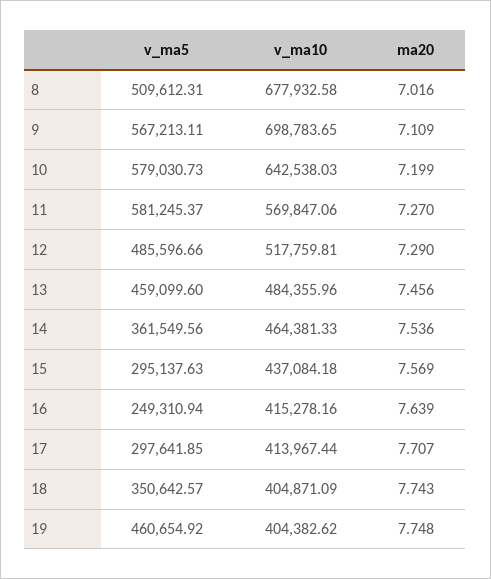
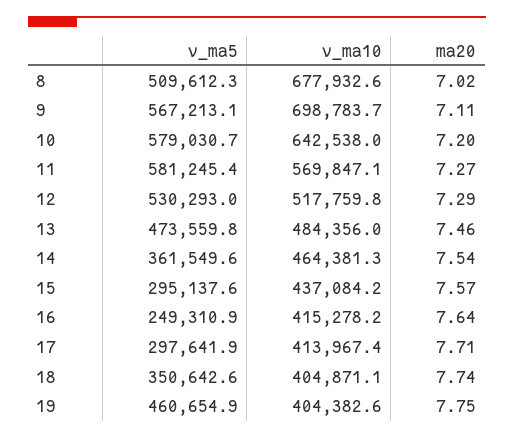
  {
    "v_ma5": {
      "8": 509612.31,
      "9": 567213.11,
      "10": 579030.73,
      "11": 581245.37,
-     "12": 485596.66,
+     "12": 530293,
-     "13": 459099.6,
+     "13": 473559.8,
      "14": 361549.56,
      "15": 295137.63,
      "16": 249310.94,
      "17": 297641.85,
      "18": 350642.57,
      "19": 460654.92
    },
    "v_ma10": {
      "8": 677932.58,
      "9": 698783.65,
      "10": 642538.03,
      "11": 569847.06,
      "12": 517759.81,
      "13": 484355.96,
      "14": 464381.33,
      "15": 437084.18,
      "16": 415278.16,
      "17": 413967.44,
      "18": 404871.09,
      "19": 404382.62
    },
    "ma20": {
      "8": 7.016,
      "9": 7.109,
      "10": 7.199,
      "11": 7.27,
      "12": 7.29,
      "13": 7.456,
      "14": 7.536,
      "15": 7.569,
      "16": 7.639,
      "17": 7.707,
      "18": 7.743,
      "19": 7.748
    }
  }

